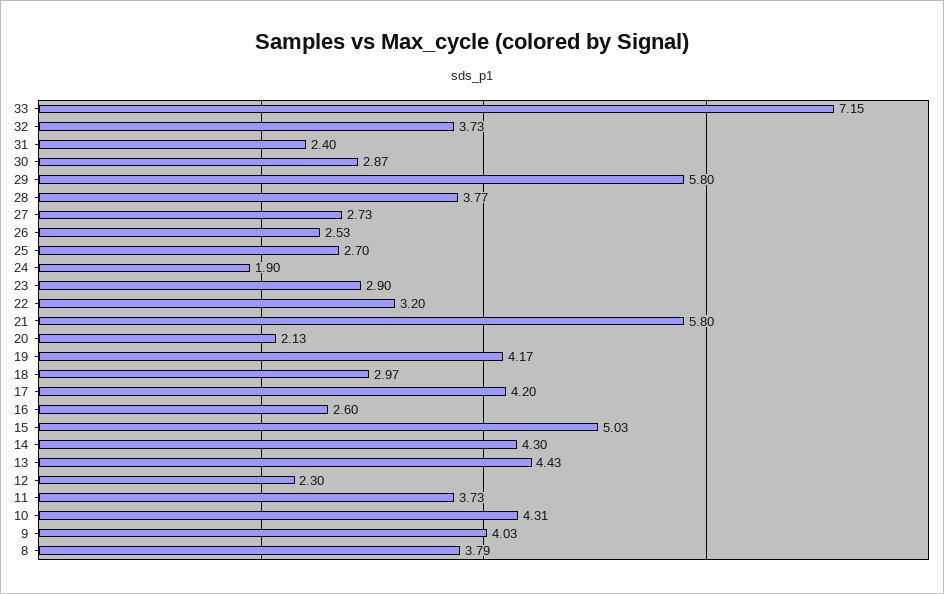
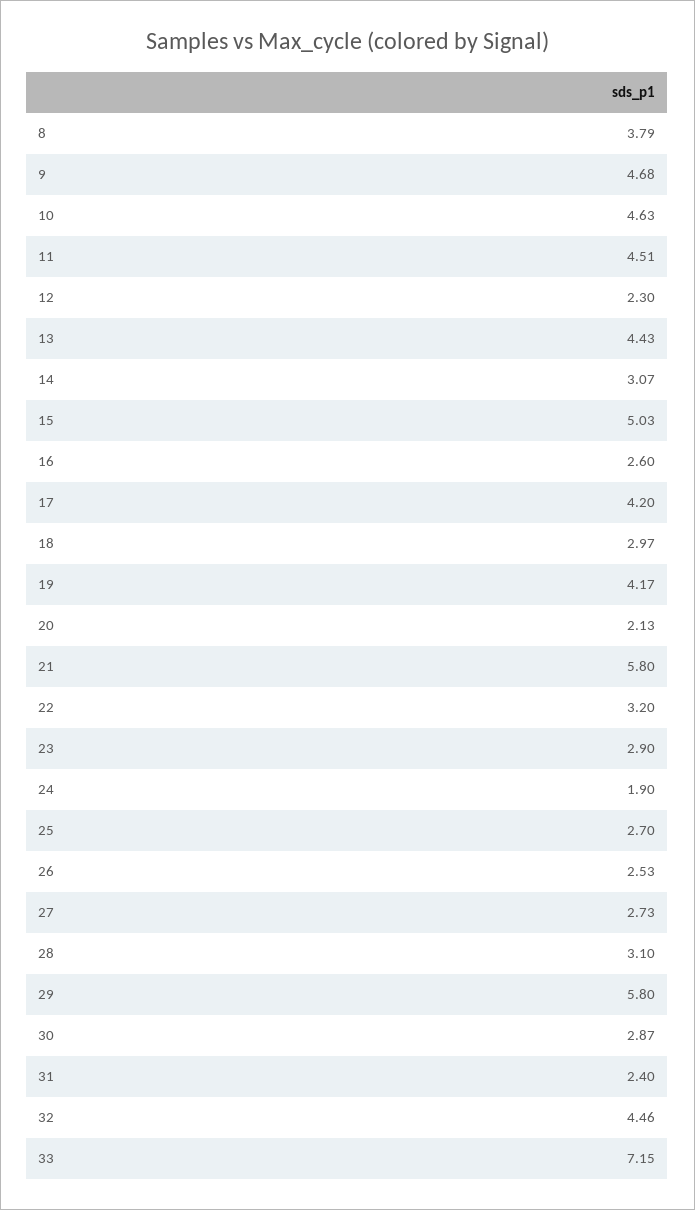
  {
    "33": 7.15,
-   "32": 3.73,
+   "32": 4.46,
    "31": 2.4,
    "30": 2.87,
    "29": 5.8,
-   "28": 3.77,
+   "28": 3.1,
    "27": 2.73,
    "26": 2.53,
    "25": 2.7,
    "24": 1.9,
    "23": 2.9,
    "22": 3.2,
    "21": 5.8,
    "20": 2.13,
    "19": 4.17,
    "18": 2.97,
    "17": 4.2,
    "16": 2.6,
    "15": 5.03,
-   "14": 4.3,
+   "14": 3.07,
    "13": 4.43,
    "12": 2.3,
-   "11": 3.73,
+   "11": 4.51,
-   "10": 4.31,
+   "10": 4.63,
-   "9": 4.03,
+   "9": 4.68,
    "8": 3.79
  }

